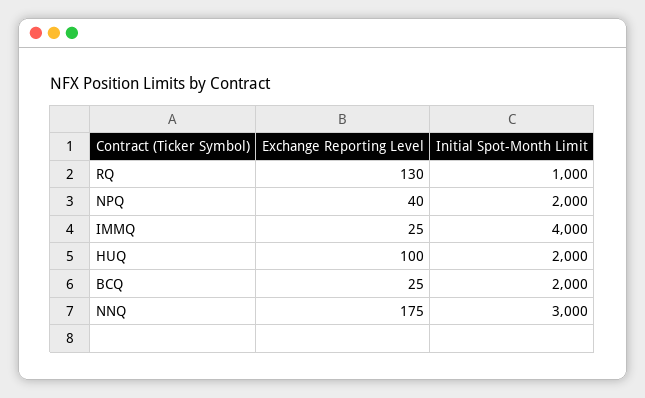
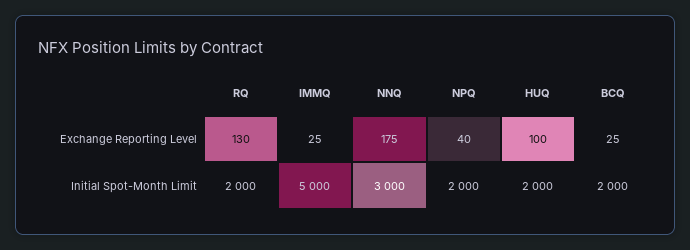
  {
    "Exchange Reporting Level": {
      "RQ": 130,
      "NPQ": 40,
      "IMMQ": 25,
      "HUQ": 100,
      "BCQ": 25,
      "NNQ": 175
    },
    "Initial Spot-Month Limit": {
-     "RQ": 1000,
+     "RQ": 2000,
      "NPQ": 2000,
-     "IMMQ": 4000,
+     "IMMQ": 5000,
      "HUQ": 2000,
      "BCQ": 2000,
      "NNQ": 3000
    }
  }

